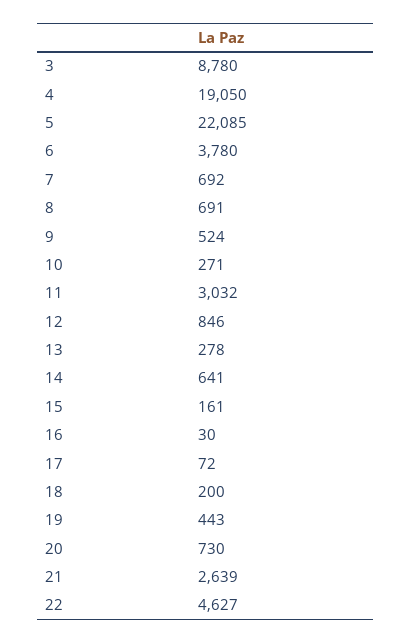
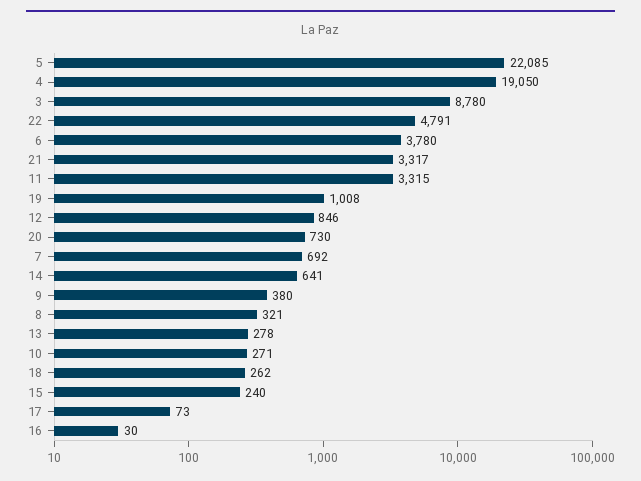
  {
    "3": 8780,
    "4": 19050,
    "5": 22085,
    "6": 3780,
    "7": 692,
-   "8": 691,
+   "8": 321,
-   "9": 524,
+   "9": 380,
    "10": 271,
-   "11": 3032,
+   "11": 3315,
    "12": 846,
    "13": 278,
    "14": 641,
-   "15": 161,
+   "15": 240,
    "16": 30,
-   "17": 72,
+   "17": 73,
-   "18": 200,
+   "18": 262,
-   "19": 443,
+   "19": 1008,
    "20": 730,
-   "21": 2639,
+   "21": 3317,
-   "22": 4627
+   "22": 4791
  }

